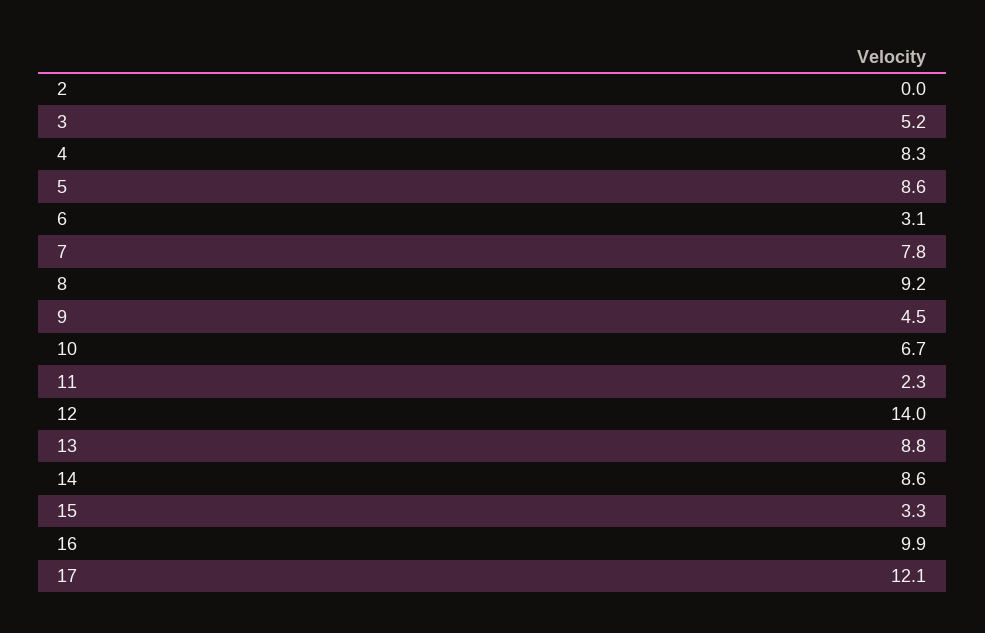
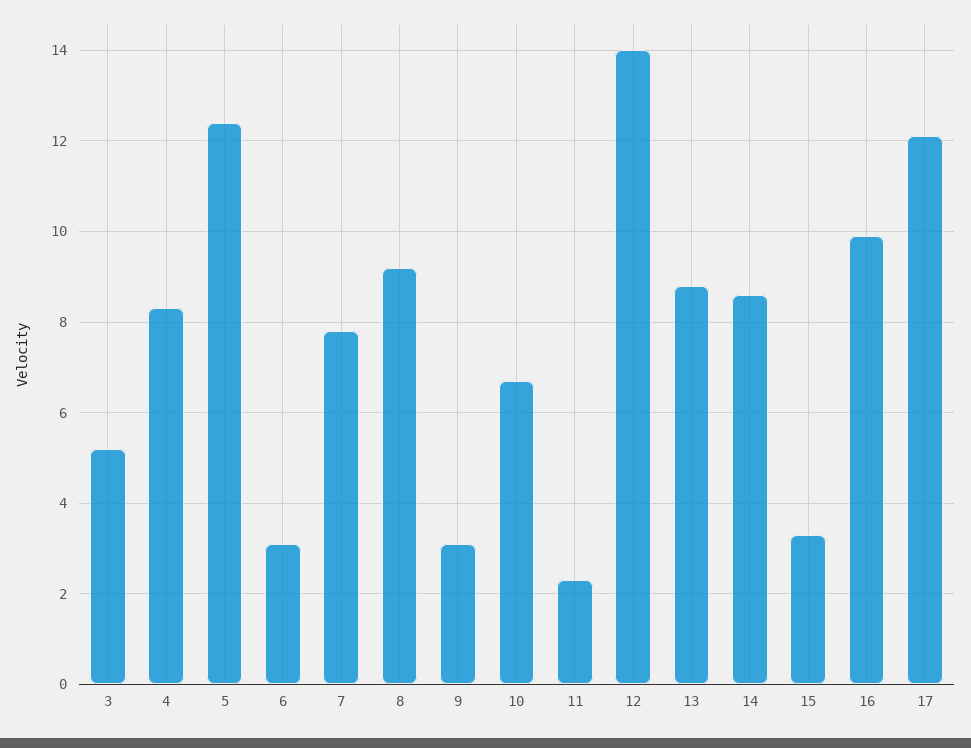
  {
-   "2": 0,
    "3": 5.2,
    "4": 8.3,
-   "5": 8.6,
+   "5": 12.5,
    "6": 3.1,
    "7": 7.8,
    "8": 9.2,
-   "9": 4.5,
+   "9": 3,
    "10": 6.7,
    "11": 2.3,
    "12": 14,
    "13": 8.8,
    "14": 8.6,
    "15": 3.3,
    "16": 9.9,
    "17": 12.1
  }

